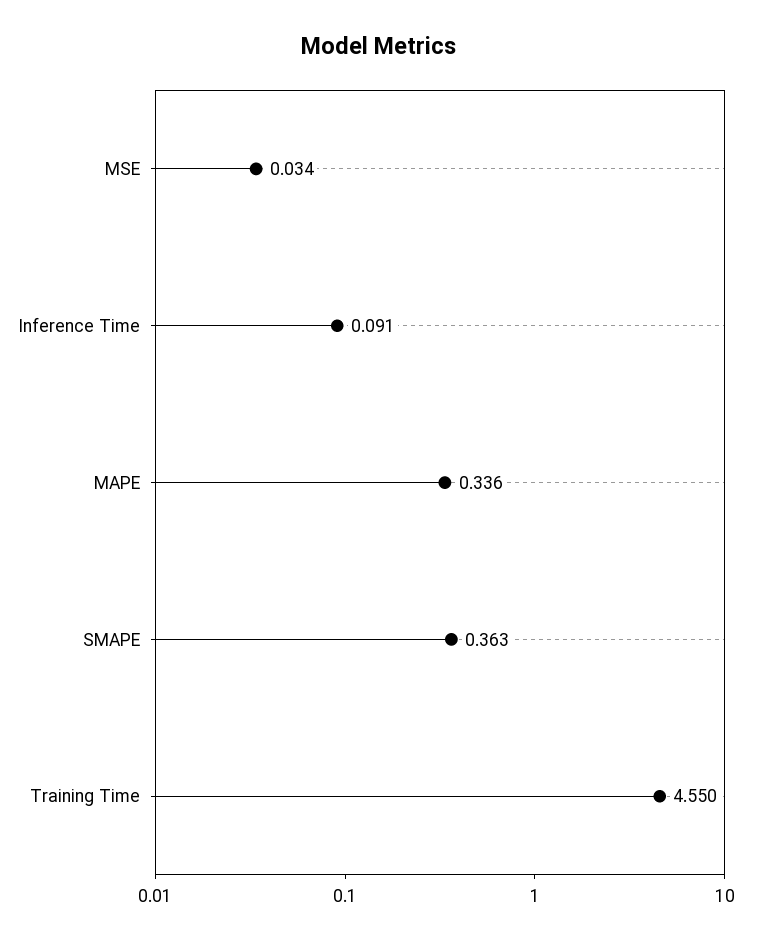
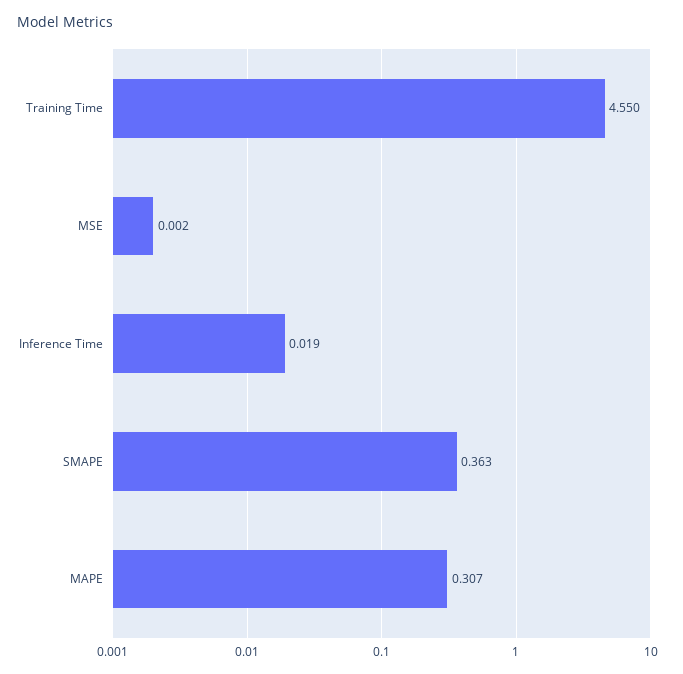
  {
-   "MSE": 0.034,
+   "MSE": 0.002,
-   "Inference Time": 0.091,
+   "Inference Time": 0.019,
-   "MAPE": 0.336,
+   "MAPE": 0.307,
    "SMAPE": 0.363,
    "Training Time": 4.55
  }

